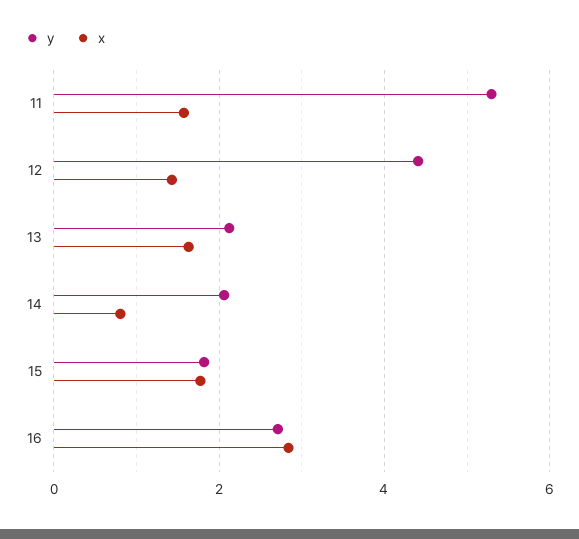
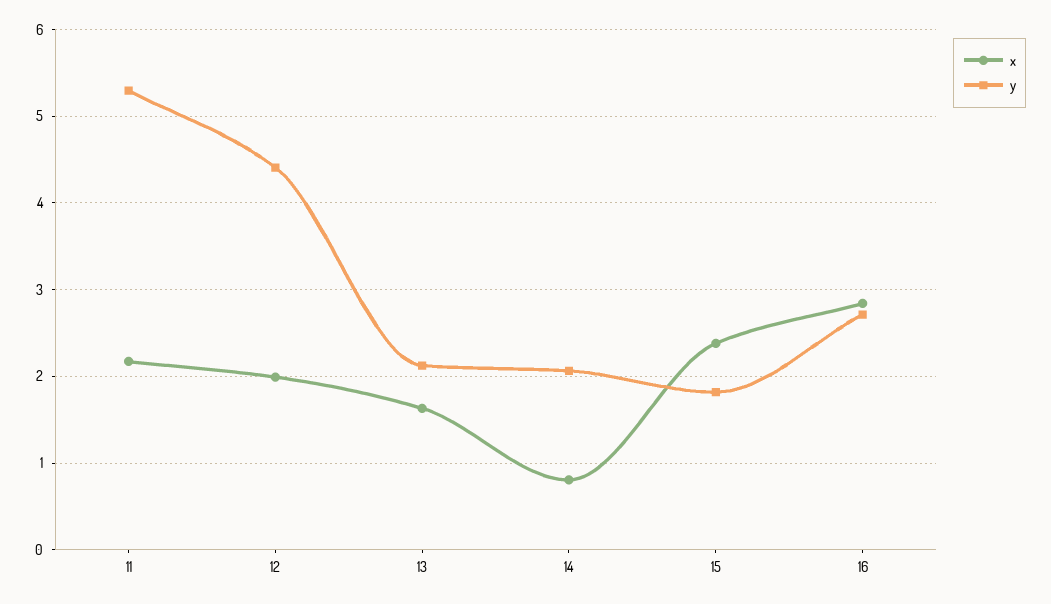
  {
    "y": {
      "11": 5.3,
      "12": 4.4,
      "13": 2.1,
      "14": 2.1,
      "15": 1.8,
      "16": 2.7
    },
    "x": {
-     "11": 1.6,
+     "11": 2.2,
-     "12": 1.4,
+     "12": 2,
      "13": 1.6,
      "14": 0.8,
-     "15": 1.8,
+     "15": 2.4,
      "16": 2.8
    }
  }

